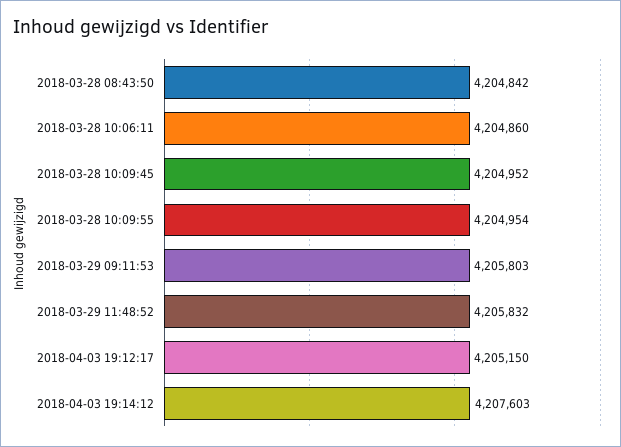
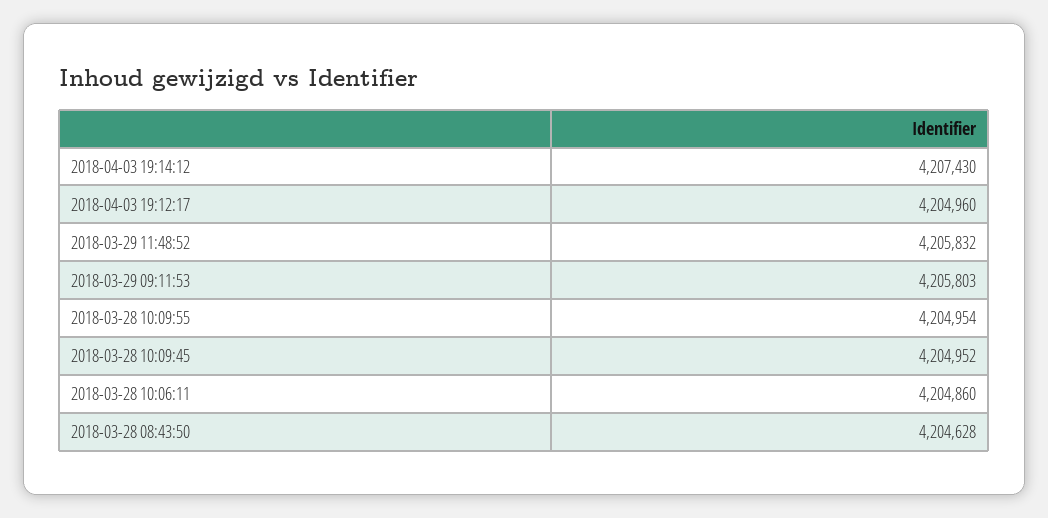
  {
-   "2018-03-28 08:43:50": 4204842,
+   "2018-03-28 08:43:50": 4204628,
    "2018-03-28 10:06:11": 4204860,
    "2018-03-28 10:09:45": 4204952,
    "2018-03-28 10:09:55": 4204954,
    "2018-03-29 09:11:53": 4205803,
    "2018-03-29 11:48:52": 4205832,
-   "2018-04-03 19:12:17": 4205150,
+   "2018-04-03 19:12:17": 4204960,
-   "2018-04-03 19:14:12": 4207603
+   "2018-04-03 19:14:12": 4207430
  }

